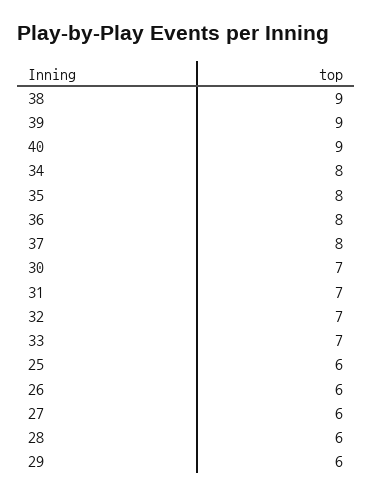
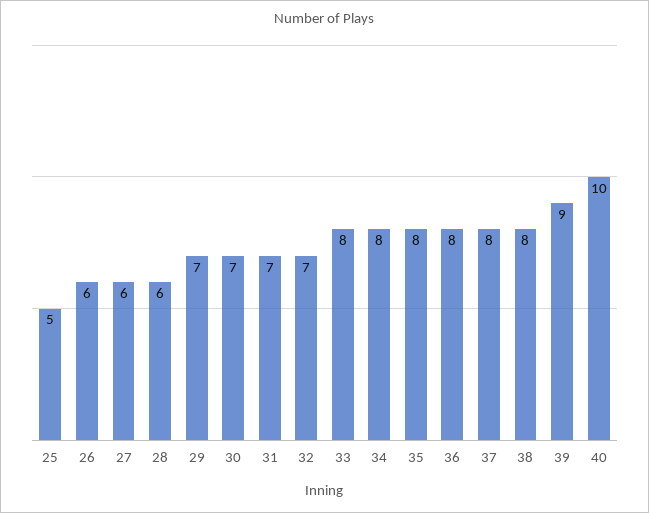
  {
-   "38": 9,
+   "38": 8,
    "39": 9,
-   "40": 9,
+   "40": 10,
    "34": 8,
    "35": 8,
    "36": 8,
    "37": 8,
    "30": 7,
    "31": 7,
    "32": 7,
-   "33": 7,
+   "33": 8,
-   "25": 6,
+   "25": 5,
    "26": 6,
    "27": 6,
    "28": 6,
-   "29": 6
+   "29": 7
  }

